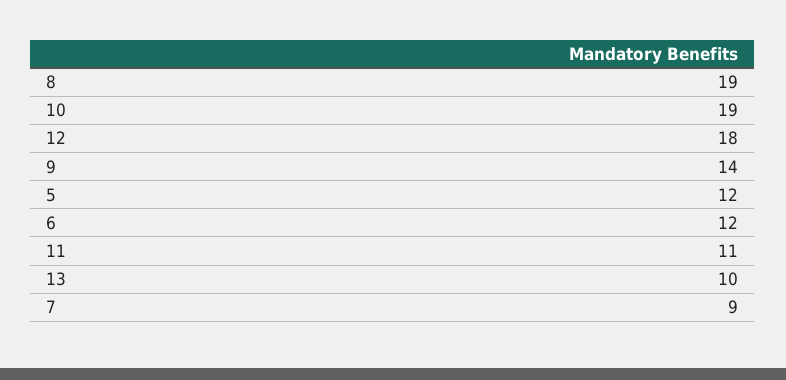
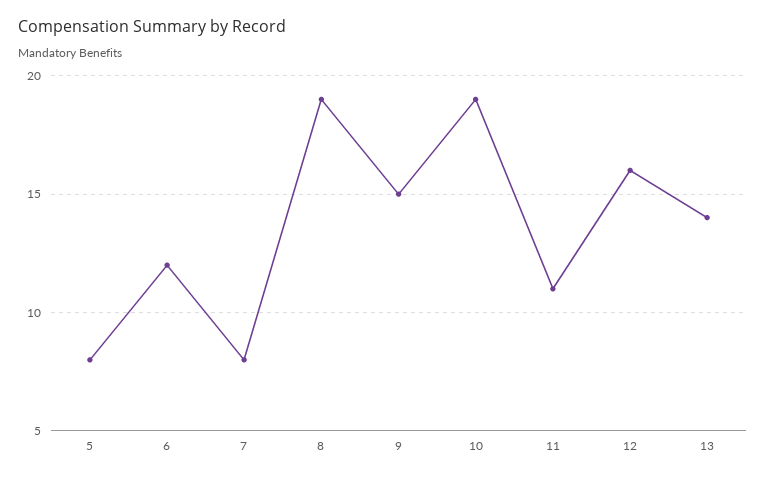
  {
    "8": 19,
    "10": 19,
-   "12": 18,
+   "12": 16,
-   "9": 14,
+   "9": 15,
-   "5": 12,
+   "5": 8,
    "6": 12,
    "11": 11,
-   "13": 10,
+   "13": 14,
-   "7": 9
+   "7": 8
  }

